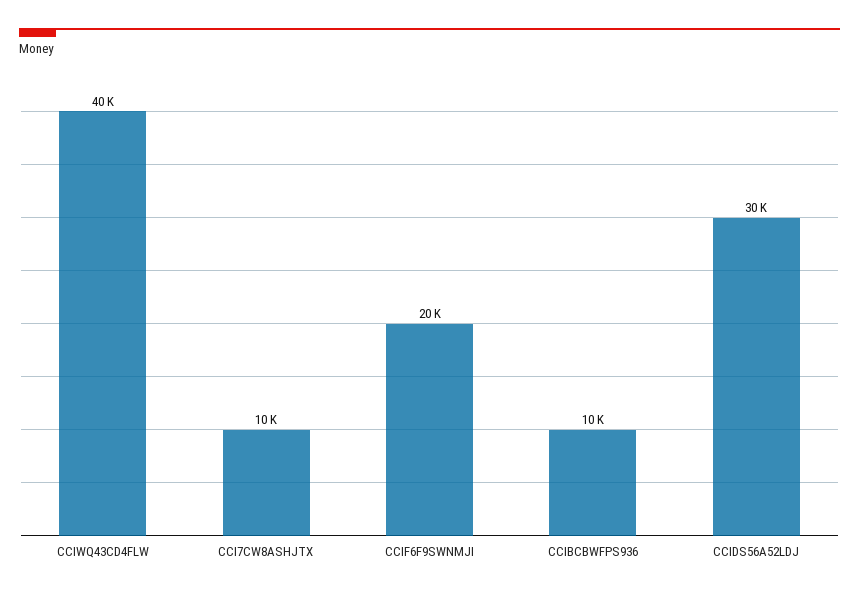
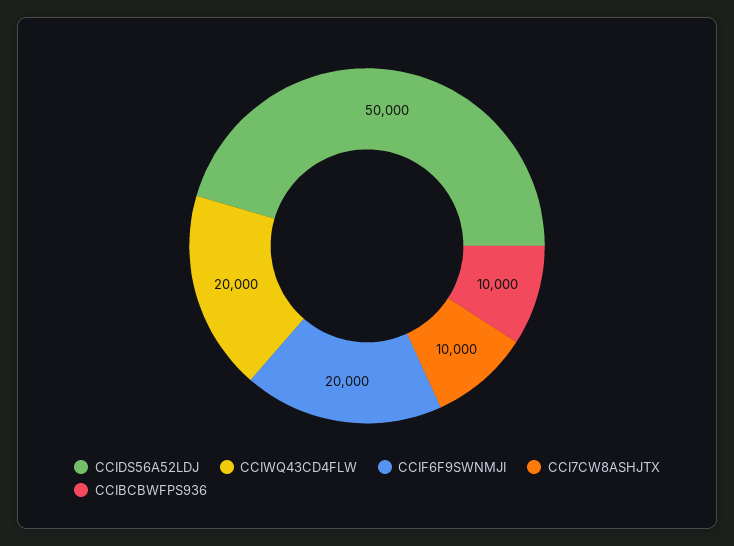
  {
-   "CCIWQ43CD4FLW": 40000,
+   "CCIWQ43CD4FLW": 20000,
    "CCI7CW8ASHJTX": 10000,
    "CCIF6F9SWNMJI": 20000,
    "CCIBCBWFPS936": 10000,
-   "CCIDS56A52LDJ": 30000
+   "CCIDS56A52LDJ": 50000
  }

